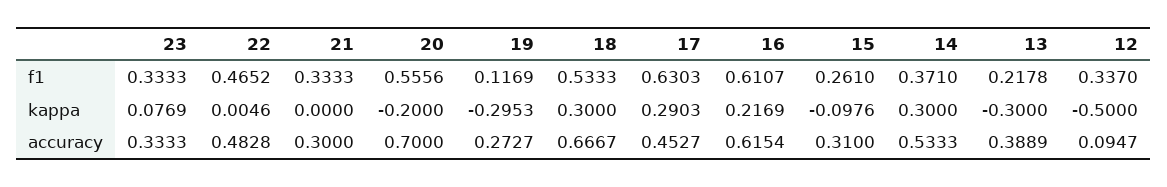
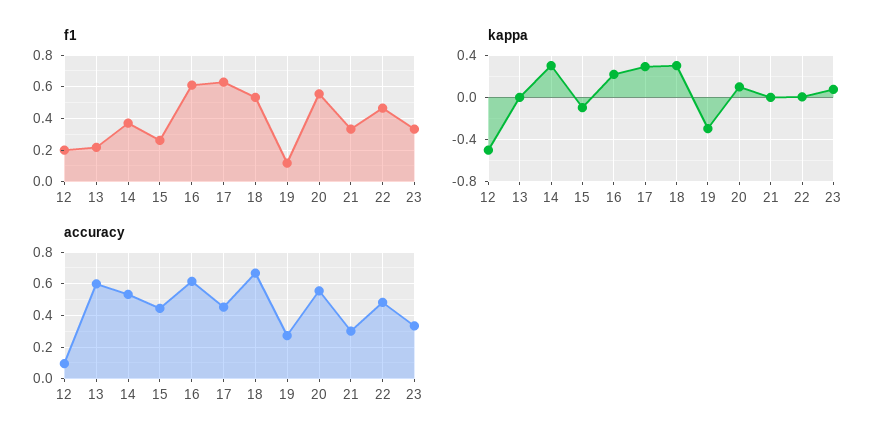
  {
    "f1": {
      "23": 0.3333,
      "22": 0.4652,
      "21": 0.3333,
      "20": 0.5556,
      "19": 0.1169,
      "18": 0.5333,
      "17": 0.6303,
      "16": 0.6107,
      "15": 0.261,
      "14": 0.371,
      "13": 0.2178,
-     "12": 0.337
+     "12": 0.2
    },
    "kappa": {
      "23": 0.0769,
      "22": 0.0046,
      "21": 0,
-     "20": -0.2,
+     "20": 0.1,
      "19": -0.2953,
      "18": 0.3,
      "17": 0.2903,
      "16": 0.2169,
      "15": -0.0976,
      "14": 0.3,
-     "13": -0.3,
+     "13": 0,
      "12": -0.5
    },
    "accuracy": {
      "23": 0.3333,
      "22": 0.4828,
      "21": 0.3,
-     "20": 0.7,
+     "20": 0.55,
      "19": 0.2727,
      "18": 0.6667,
      "17": 0.4527,
      "16": 0.6154,
-     "15": 0.31,
+     "15": 0.45,
      "14": 0.5333,
-     "13": 0.3889,
+     "13": 0.6,
      "12": 0.0947
    }
  }

